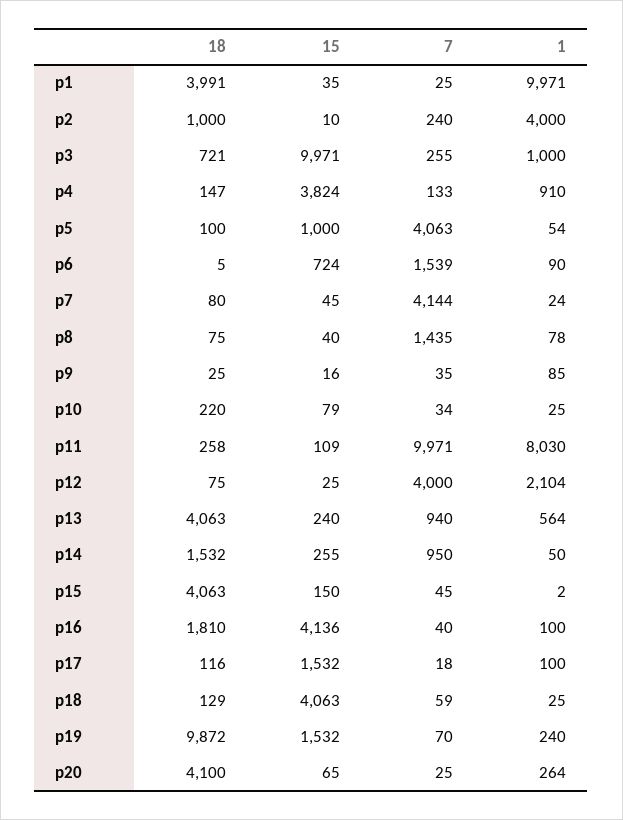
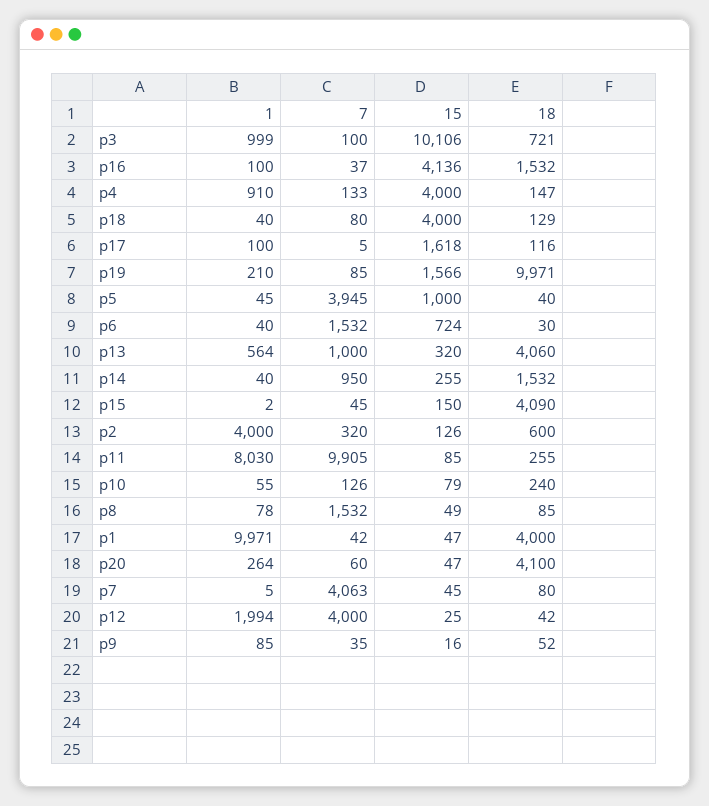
  {
    "18": {
-     "p1": 3991,
+     "p1": 4000,
-     "p2": 1000,
+     "p2": 600,
      "p3": 721,
      "p4": 147,
-     "p5": 100,
+     "p5": 40,
-     "p6": 5,
+     "p6": 30,
      "p7": 80,
-     "p8": 75,
+     "p8": 85,
-     "p9": 25,
+     "p9": 52,
-     "p10": 220,
+     "p10": 240,
-     "p11": 258,
+     "p11": 255,
-     "p12": 75,
+     "p12": 42,
-     "p13": 4063,
+     "p13": 4060,
      "p14": 1532,
-     "p15": 4063,
+     "p15": 4090,
-     "p16": 1810,
+     "p16": 1532,
      "p17": 116,
      "p18": 129,
-     "p19": 9872,
+     "p19": 9971,
      "p20": 4100
    },
    "15": {
-     "p1": 35,
+     "p1": 47,
-     "p2": 10,
+     "p2": 126,
-     "p3": 9971,
+     "p3": 10106,
-     "p4": 3824,
+     "p4": 4000,
      "p5": 1000,
      "p6": 724,
      "p7": 45,
-     "p8": 40,
+     "p8": 49,
      "p9": 16,
      "p10": 79,
-     "p11": 109,
+     "p11": 85,
      "p12": 25,
-     "p13": 240,
+     "p13": 320,
      "p14": 255,
      "p15": 150,
      "p16": 4136,
-     "p17": 1532,
+     "p17": 1618,
-     "p18": 4063,
+     "p18": 4000,
-     "p19": 1532,
+     "p19": 1566,
-     "p20": 65
+     "p20": 47
    },
    "7": {
-     "p1": 25,
+     "p1": 42,
-     "p2": 240,
+     "p2": 320,
-     "p3": 255,
+     "p3": 100,
      "p4": 133,
-     "p5": 4063,
+     "p5": 3945,
-     "p6": 1539,
+     "p6": 1532,
-     "p7": 4144,
+     "p7": 4063,
-     "p8": 1435,
+     "p8": 1532,
      "p9": 35,
-     "p10": 34,
+     "p10": 126,
-     "p11": 9971,
+     "p11": 9905,
      "p12": 4000,
-     "p13": 940,
+     "p13": 1000,
      "p14": 950,
      "p15": 45,
-     "p16": 40,
+     "p16": 37,
-     "p17": 18,
+     "p17": 5,
-     "p18": 59,
+     "p18": 80,
-     "p19": 70,
+     "p19": 85,
-     "p20": 25
+     "p20": 60
    },
    "1": {
      "p1": 9971,
      "p2": 4000,
-     "p3": 1000,
+     "p3": 999,
      "p4": 910,
-     "p5": 54,
+     "p5": 45,
-     "p6": 90,
+     "p6": 40,
-     "p7": 24,
+     "p7": 5,
      "p8": 78,
      "p9": 85,
-     "p10": 25,
+     "p10": 55,
      "p11": 8030,
-     "p12": 2104,
+     "p12": 1994,
      "p13": 564,
-     "p14": 50,
+     "p14": 40,
      "p15": 2,
      "p16": 100,
      "p17": 100,
-     "p18": 25,
+     "p18": 40,
-     "p19": 240,
+     "p19": 210,
      "p20": 264
    }
  }

